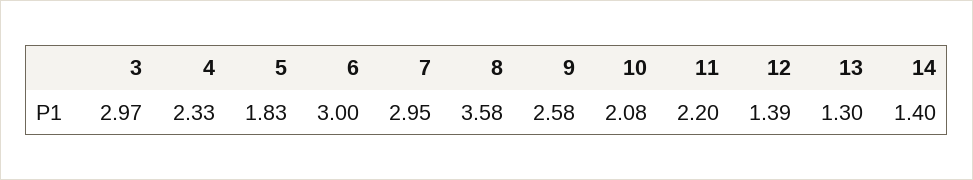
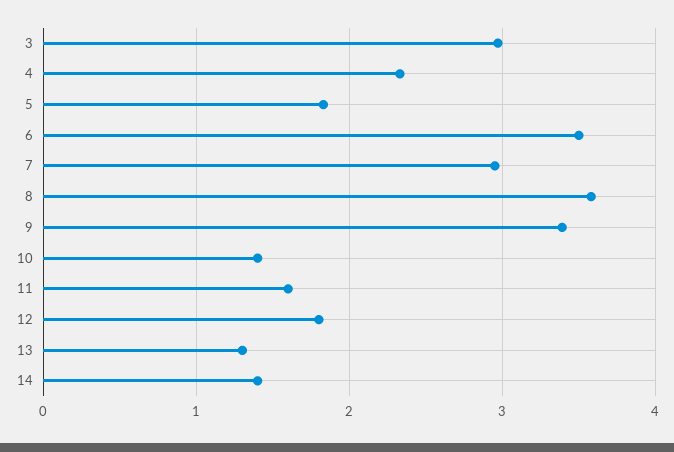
  {
    "3": 2.97,
    "4": 2.33,
    "5": 1.83,
-   "6": 3,
+   "6": 3.5,
    "7": 2.95,
    "8": 3.58,
-   "9": 2.58,
+   "9": 3.4,
-   "10": 2.08,
+   "10": 1.4,
-   "11": 2.2,
+   "11": 1.6,
-   "12": 1.39,
+   "12": 1.8,
    "13": 1.3,
    "14": 1.4
  }

